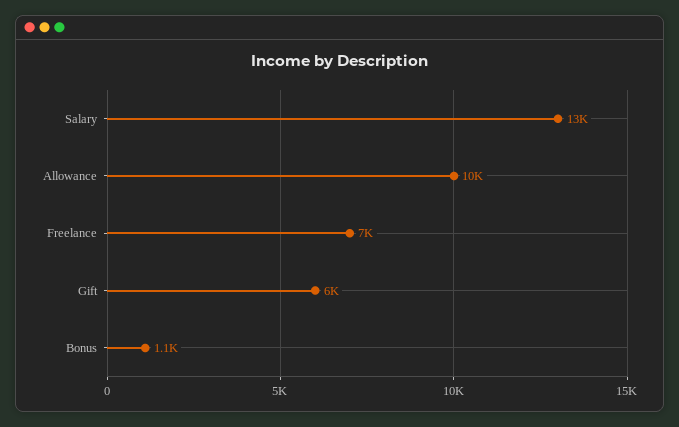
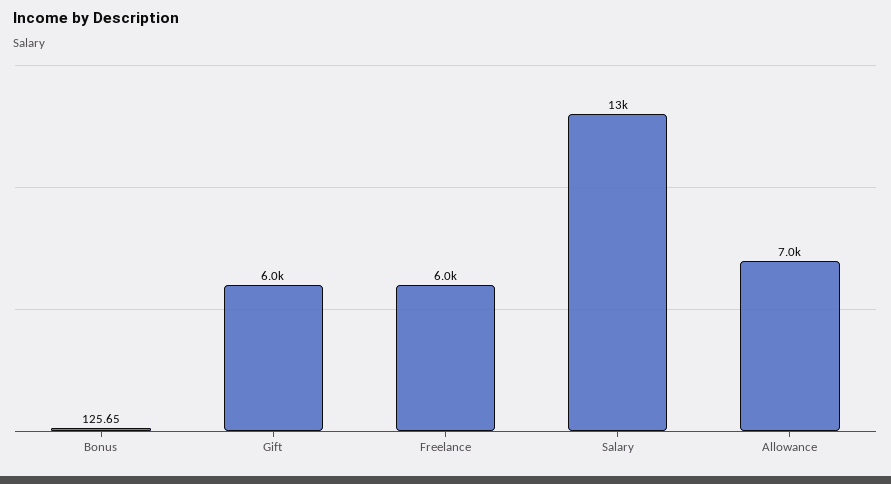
  {
    "Salary": 13000,
-   "Allowance": 10000,
+   "Allowance": 7000,
-   "Freelance": 7000,
+   "Freelance": 6000,
    "Gift": 6000,
-   "Bonus": 1100
+   "Bonus": 125.65
  }

